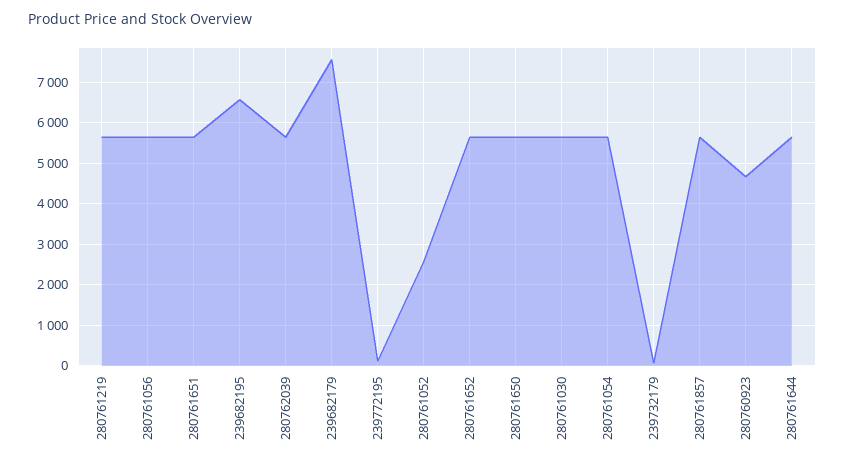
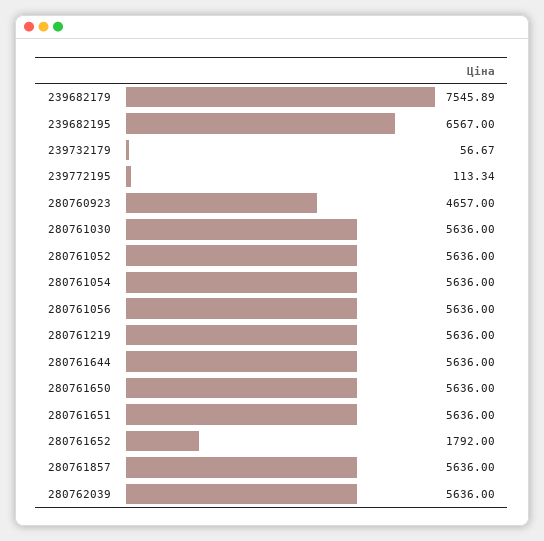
  {
    "280761219": 5636,
    "280761056": 5636,
    "280761651": 5636,
    "239682195": 6567,
    "280762039": 5636,
    "239682179": 7545.89,
    "239772195": 113.34,
-   "280761052": 2600,
+   "280761052": 5636,
-   "280761652": 5600,
+   "280761652": 1792,
    "280761650": 5636,
    "280761030": 5636,
    "280761054": 5636,
    "239732179": 56.67,
    "280761857": 5636,
    "280760923": 4657,
    "280761644": 5636
  }

